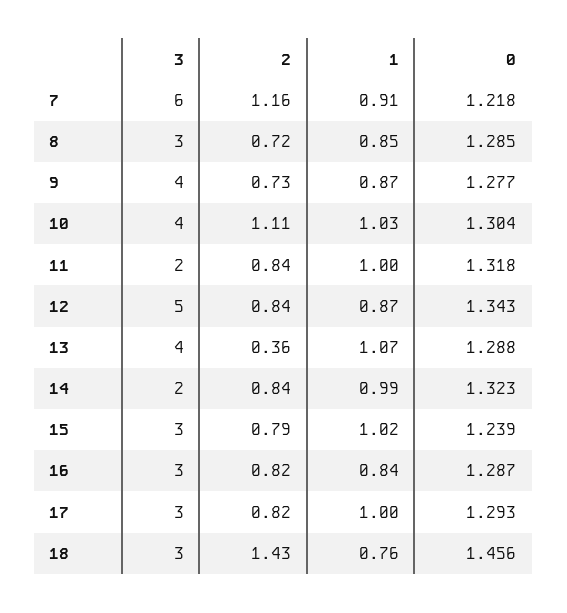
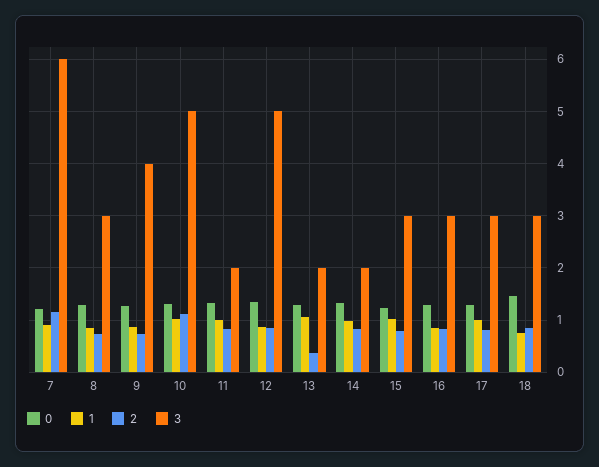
  {
    "3": {
      "7": 6,
      "8": 3,
      "9": 4,
-     "10": 4,
+     "10": 5,
      "11": 2,
      "12": 5,
-     "13": 4,
+     "13": 2,
      "14": 2,
      "15": 3,
      "16": 3,
      "17": 3,
      "18": 3
    },
    "2": {
      "7": 1.16,
      "8": 0.72,
      "9": 0.73,
      "10": 1.11,
      "11": 0.84,
      "12": 0.84,
      "13": 0.36,
      "14": 0.84,
      "15": 0.79,
      "16": 0.82,
      "17": 0.82,
-     "18": 1.43
+     "18": 0.8
    },
    "1": {
      "7": 0.91,
      "8": 0.85,
      "9": 0.87,
      "10": 1.03,
      "11": 1,
      "12": 0.87,
      "13": 1.07,
      "14": 0.99,
      "15": 1.02,
      "16": 0.84,
      "17": 1,
      "18": 0.76
    },
    "0": {
      "7": 1.218,
      "8": 1.285,
      "9": 1.277,
      "10": 1.304,
      "11": 1.318,
      "12": 1.343,
      "13": 1.288,
      "14": 1.323,
      "15": 1.239,
      "16": 1.287,
      "17": 1.293,
      "18": 1.456
    }
  }

